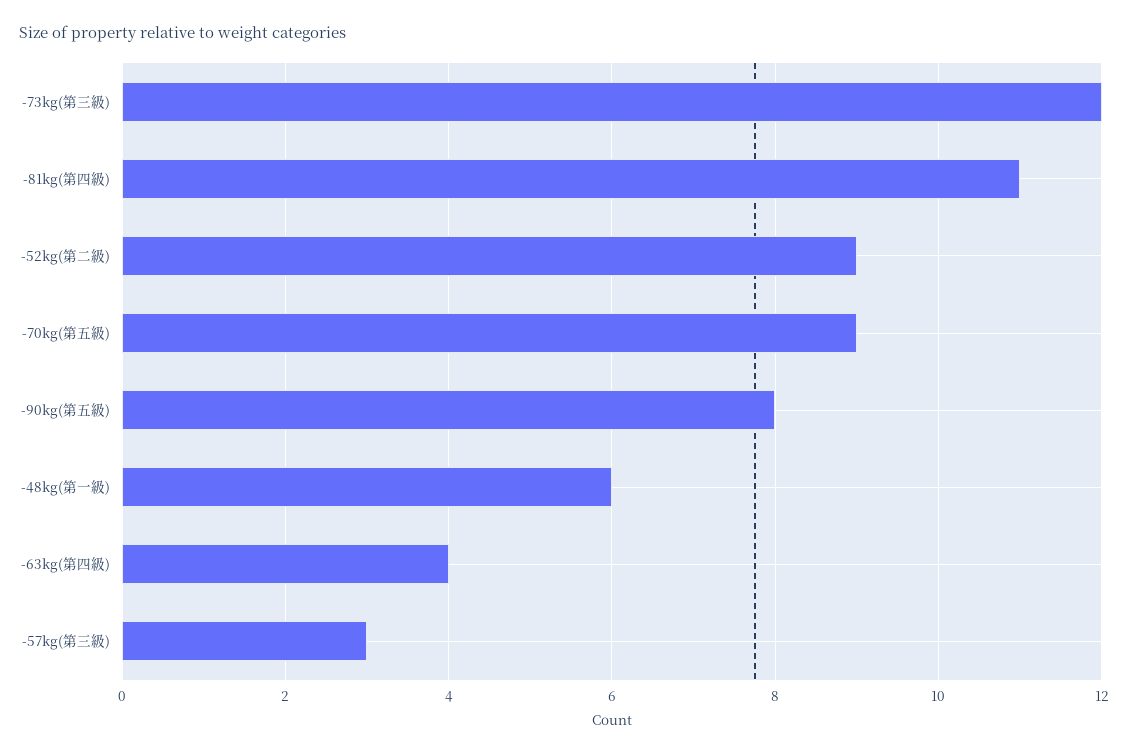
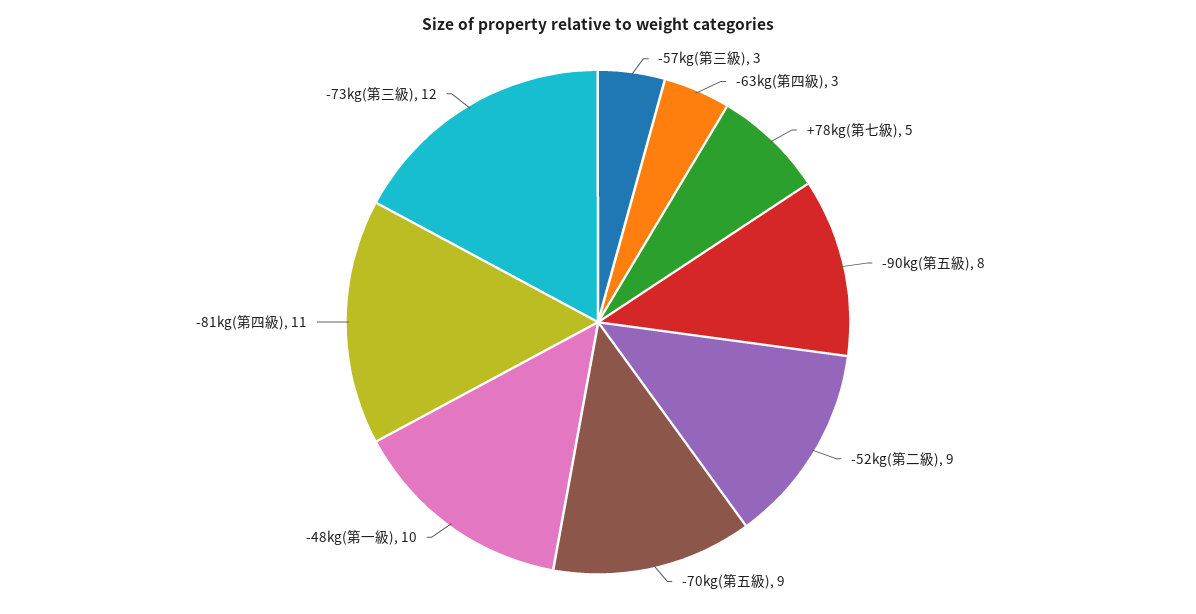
  {
    "-73kg(第三級)": 12,
    "-81kg(第四級)": 11,
    "-52kg(第二級)": 9,
    "-70kg(第五級)": 9,
    "-90kg(第五級)": 8,
-   "-48kg(第一級)": 6,
+   "-48kg(第一級)": 10,
-   "-63kg(第四級)": 4,
+   "-63kg(第四級)": 3,
-   "-57kg(第三級)": 3
+   "-57kg(第三級)": 3,
+   "+78kg(第七級)": 5
  }

